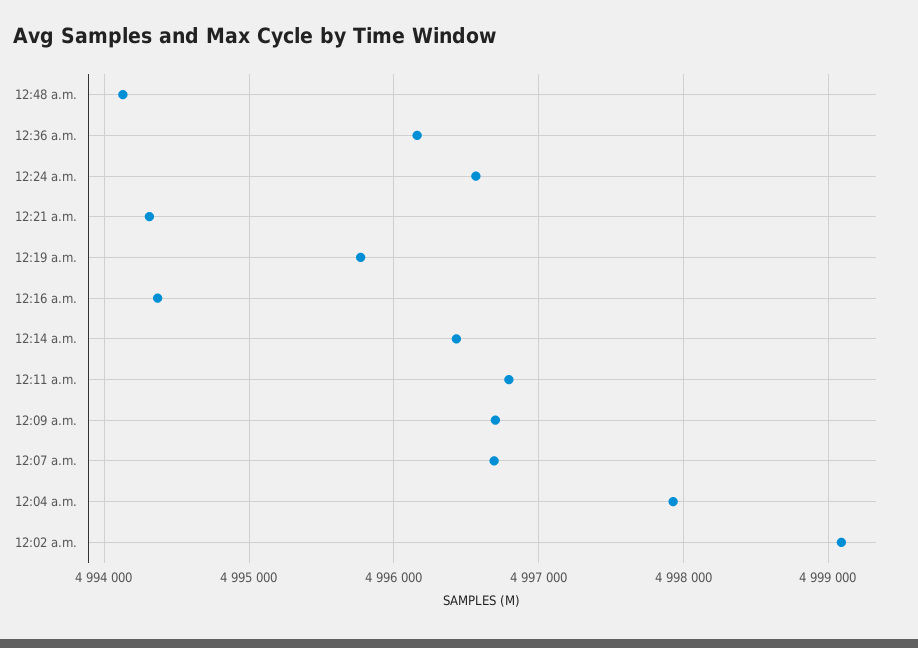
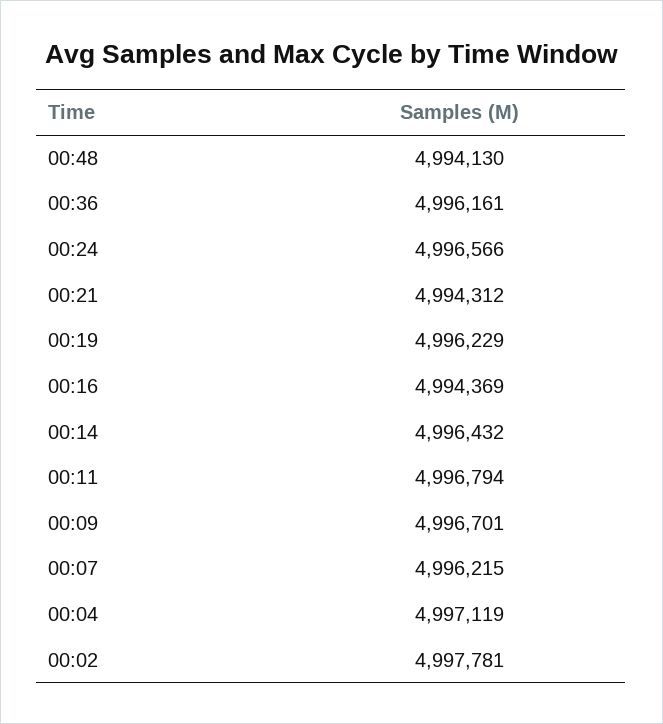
  {
    "12:48 a.m.": 4994130,
    "12:36 a.m.": 4996161,
    "12:24 a.m.": 4996566,
    "12:21 a.m.": 4994312,
-   "12:19 a.m.": 4995800,
+   "12:19 a.m.": 4996229,
    "12:16 a.m.": 4994369,
    "12:14 a.m.": 4996432,
    "12:11 a.m.": 4996794,
    "12:09 a.m.": 4996701,
-   "12:07 a.m.": 4996700,
+   "12:07 a.m.": 4996215,
-   "12:04 a.m.": 4997900,
+   "12:04 a.m.": 4997119,
-   "12:02 a.m.": 4999100
+   "12:02 a.m.": 4997781
  }

